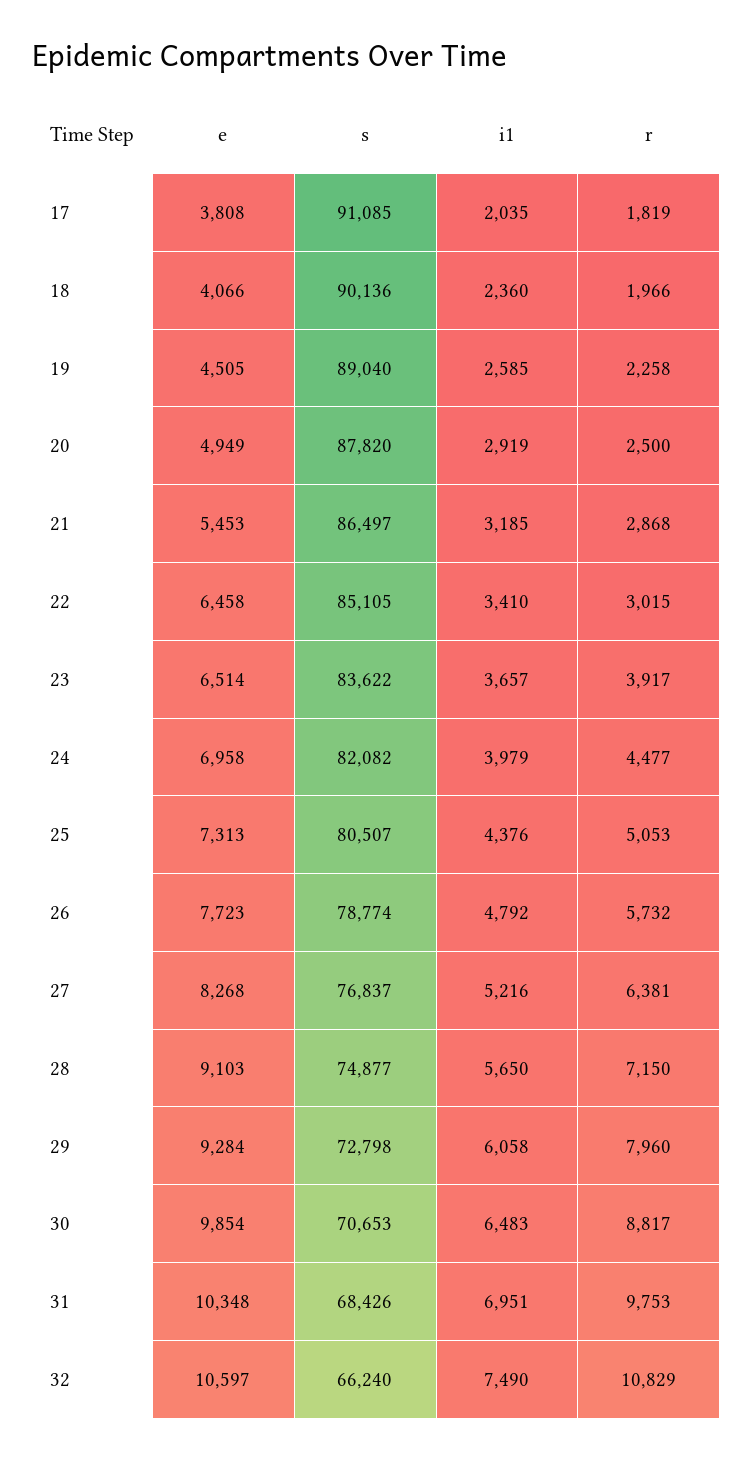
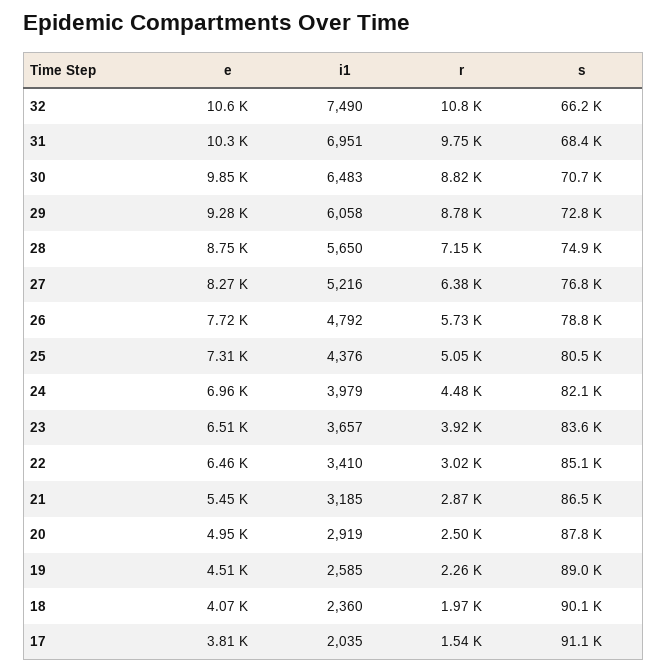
  {
    "e": {
      "17": 3808,
      "18": 4066,
      "19": 4505,
      "20": 4949,
      "21": 5453,
      "22": 6458,
      "23": 6514,
      "24": 6958,
      "25": 7313,
      "26": 7723,
      "27": 8268,
-     "28": 9103,
+     "28": 8750,
      "29": 9284,
      "30": 9854,
      "31": 10348,
      "32": 10597
    },
    "s": {
      "17": 91085,
      "18": 90136,
      "19": 89040,
      "20": 87820,
      "21": 86497,
      "22": 85105,
      "23": 83622,
      "24": 82082,
      "25": 80507,
      "26": 78774,
      "27": 76837,
      "28": 74877,
      "29": 72798,
      "30": 70653,
      "31": 68426,
      "32": 66240
    },
    "i1": {
      "17": 2035,
      "18": 2360,
      "19": 2585,
      "20": 2919,
      "21": 3185,
      "22": 3410,
      "23": 3657,
      "24": 3979,
      "25": 4376,
      "26": 4792,
      "27": 5216,
      "28": 5650,
      "29": 6058,
      "30": 6483,
      "31": 6951,
      "32": 7490
    },
    "r": {
-     "17": 1819,
+     "17": 1540,
      "18": 1966,
      "19": 2258,
      "20": 2500,
      "21": 2868,
      "22": 3015,
      "23": 3917,
      "24": 4477,
      "25": 5053,
      "26": 5732,
      "27": 6381,
      "28": 7150,
-     "29": 7960,
+     "29": 8780,
      "30": 8817,
      "31": 9753,
      "32": 10829
    }
  }

